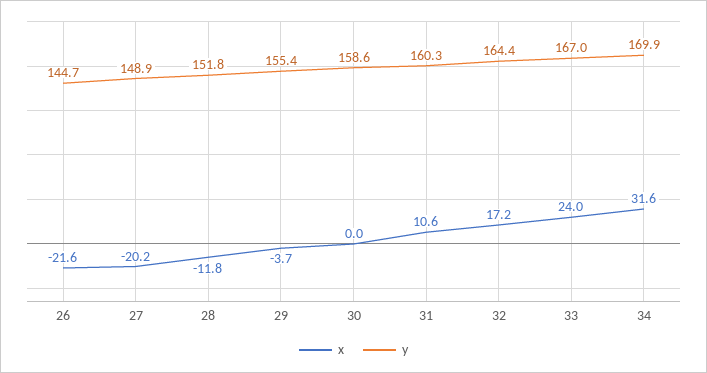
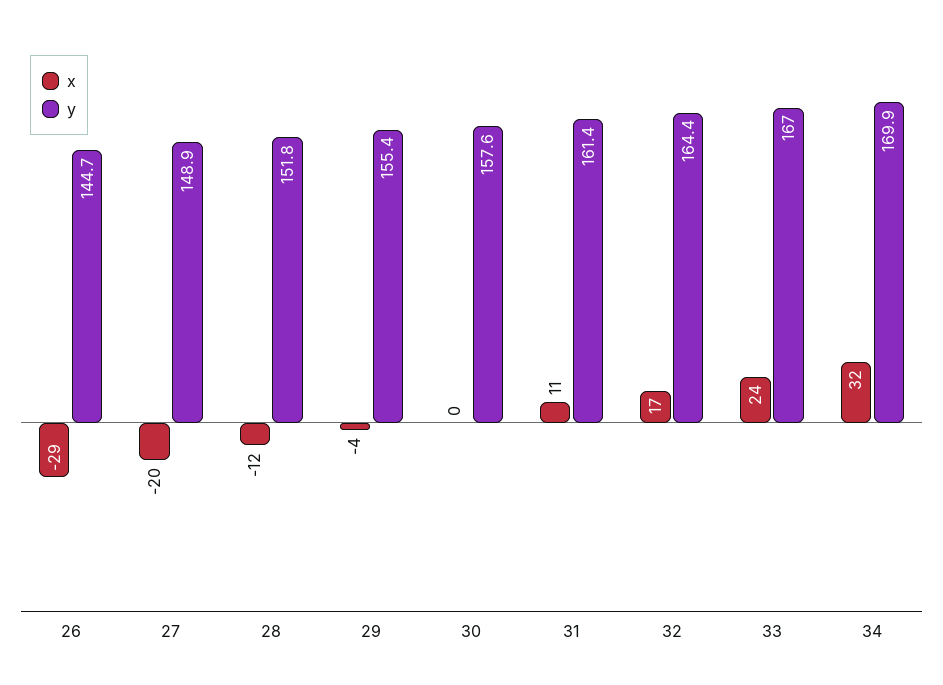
  {
    "x": {
-     "26": -21.6,
+     "26": -29,
      "27": -20.2,
      "28": -11.8,
      "29": -3.7,
      "30": 0,
      "31": 10.6,
      "32": 17.2,
      "33": 24,
      "34": 31.6
    },
    "y": {
      "26": 144.7,
      "27": 148.9,
      "28": 151.8,
      "29": 155.4,
-     "30": 158.6,
+     "30": 157.6,
-     "31": 160.3,
+     "31": 161.4,
      "32": 164.4,
      "33": 167,
      "34": 169.9
    }
  }

